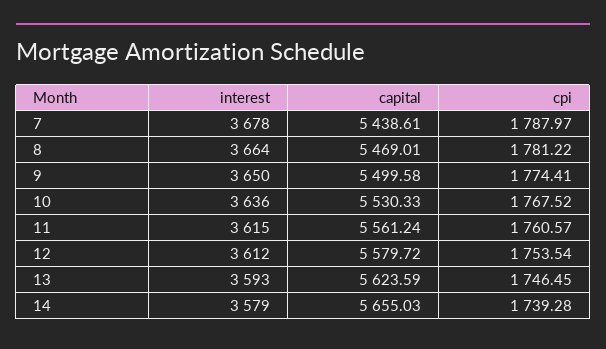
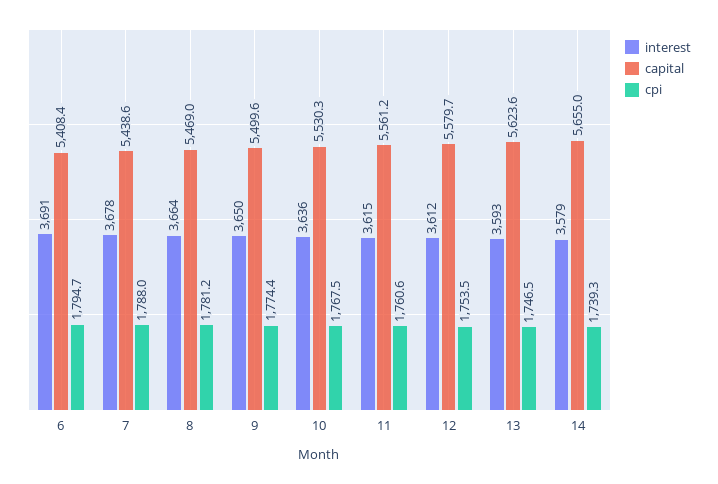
  {
    "interest": {
      "7": 3678,
      "8": 3664,
      "9": 3650,
      "10": 3636,
      "11": 3615,
      "12": 3612,
      "13": 3593,
-     "14": 3579
+     "14": 3579,
+     "6": 3691
    },
    "capital": {
      "7": 5438.61,
      "8": 5469.01,
      "9": 5499.58,
      "10": 5530.33,
      "11": 5561.24,
      "12": 5579.72,
      "13": 5623.59,
-     "14": 5655.03
+     "14": 5655.03,
+     "6": 5408.4
    },
    "cpi": {
      "7": 1787.97,
      "8": 1781.22,
      "9": 1774.41,
      "10": 1767.52,
      "11": 1760.57,
      "12": 1753.54,
      "13": 1746.45,
-     "14": 1739.28
+     "14": 1739.28,
+     "6": 1794.7
    }
  }

